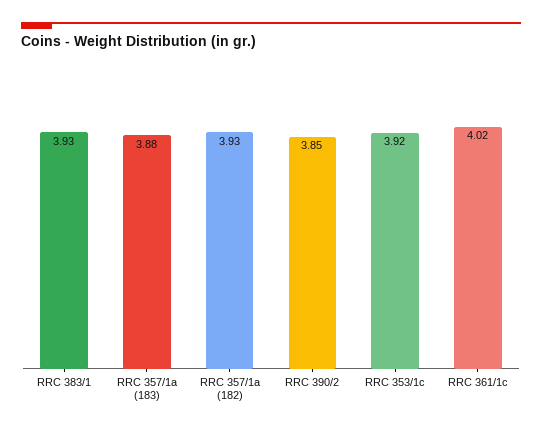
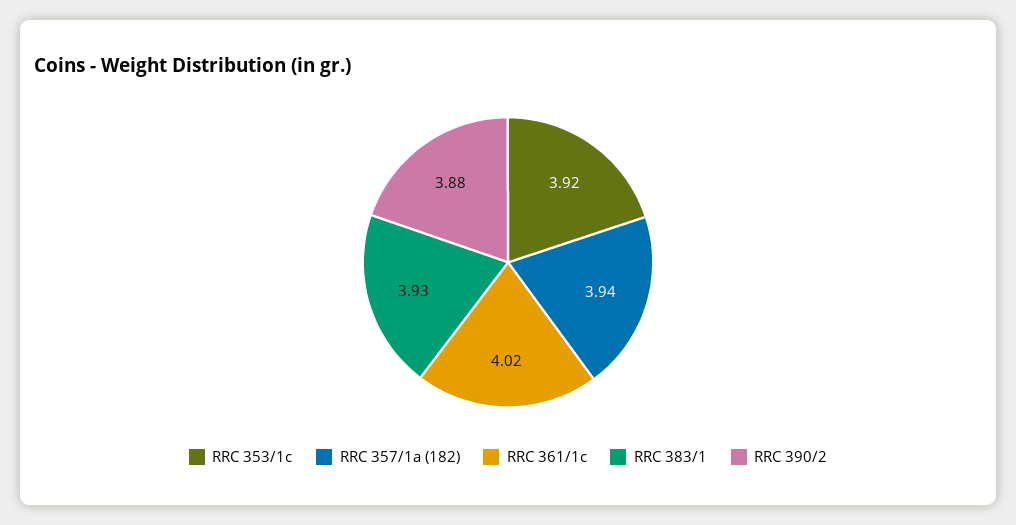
  {
    "RRC 383/1": 3.93,
-   "RRC 357/1a (183)": 3.88,
-   "RRC 357/1a (182)": 3.93,
+   "RRC 357/1a (182)": 3.94,
-   "RRC 390/2": 3.85,
+   "RRC 390/2": 3.88,
    "RRC 353/1c": 3.92,
    "RRC 361/1c": 4.02
  }

